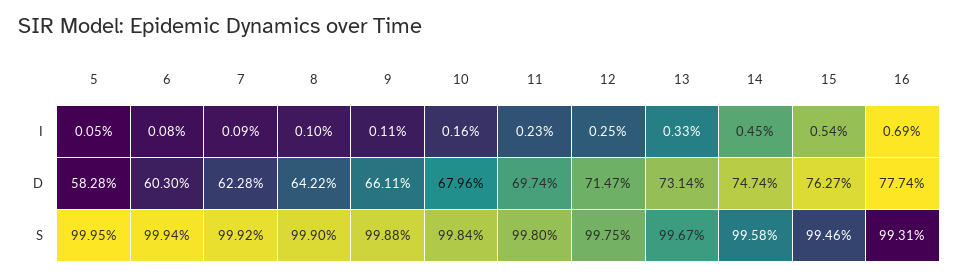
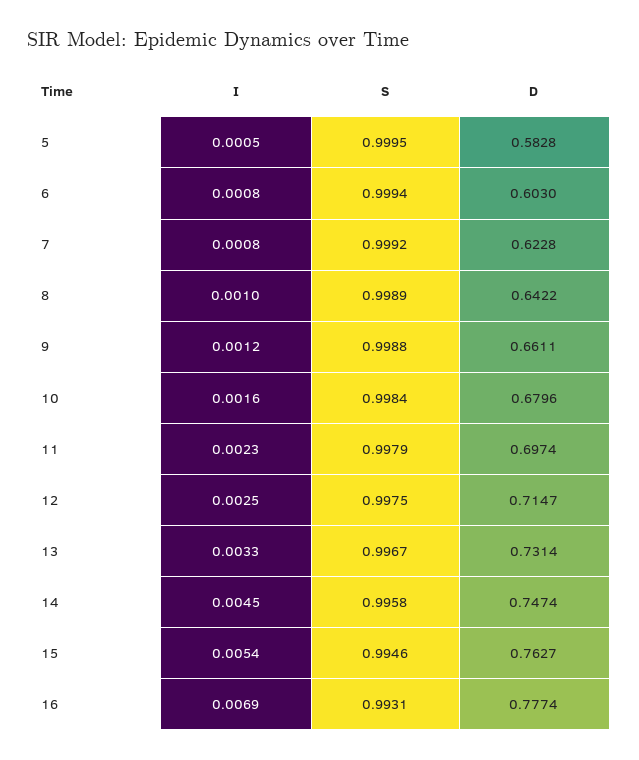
  {
    "5": {
      "I": 0.0005,
      "D": 0.5828,
      "S": 0.9995
    },
    "6": {
      "I": 0.0008,
      "D": 0.603,
      "S": 0.9994
    },
    "7": {
-     "I": 0.0009,
+     "I": 0.0008,
      "D": 0.6228,
      "S": 0.9992
    },
    "8": {
      "I": 0.001,
      "D": 0.6422,
-     "S": 0.999
+     "S": 0.9989
    },
    "9": {
-     "I": 0.0011,
+     "I": 0.0012,
      "D": 0.6611,
      "S": 0.9988
    },
    "10": {
      "I": 0.0016,
      "D": 0.6796,
      "S": 0.9984
    },
    "11": {
      "I": 0.0023,
      "D": 0.6974,
-     "S": 0.998
+     "S": 0.9979
    },
    "12": {
      "I": 0.0025,
      "D": 0.7147,
      "S": 0.9975
    },
    "13": {
      "I": 0.0033,
      "D": 0.7314,
      "S": 0.9967
    },
    "14": {
      "I": 0.0045,
      "D": 0.7474,
      "S": 0.9958
    },
    "15": {
      "I": 0.0054,
      "D": 0.7627,
      "S": 0.9946
    },
    "16": {
      "I": 0.0069,
      "D": 0.7774,
      "S": 0.9931
    }
  }

